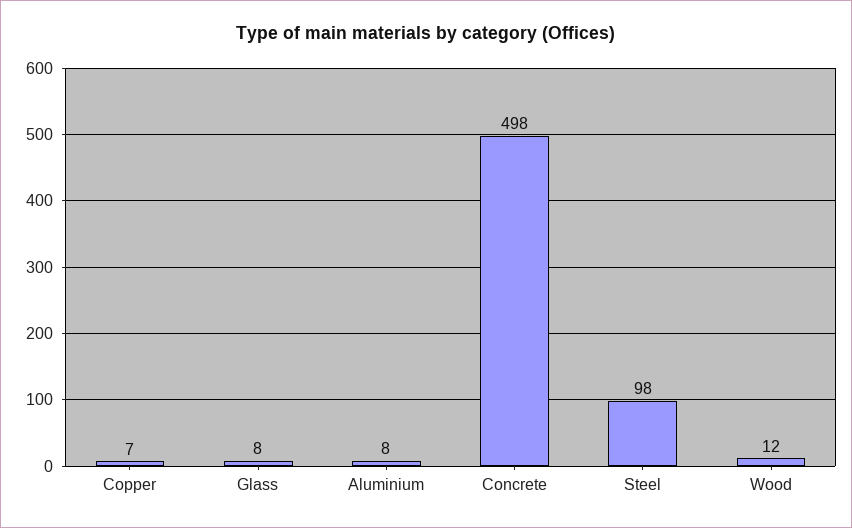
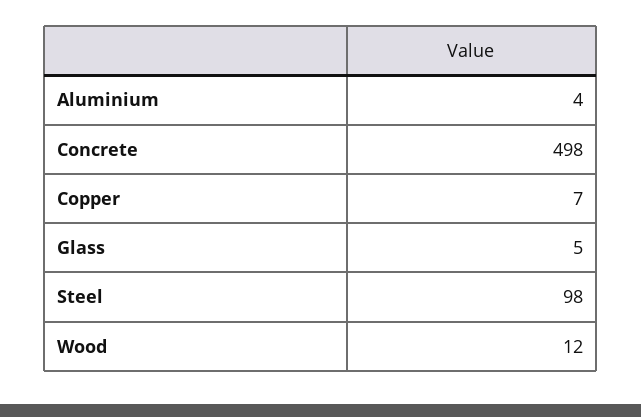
  {
    "Copper": 7,
-   "Glass": 8,
+   "Glass": 5,
-   "Aluminium": 8,
+   "Aluminium": 4,
    "Concrete": 498,
    "Steel": 98,
    "Wood": 12
  }

